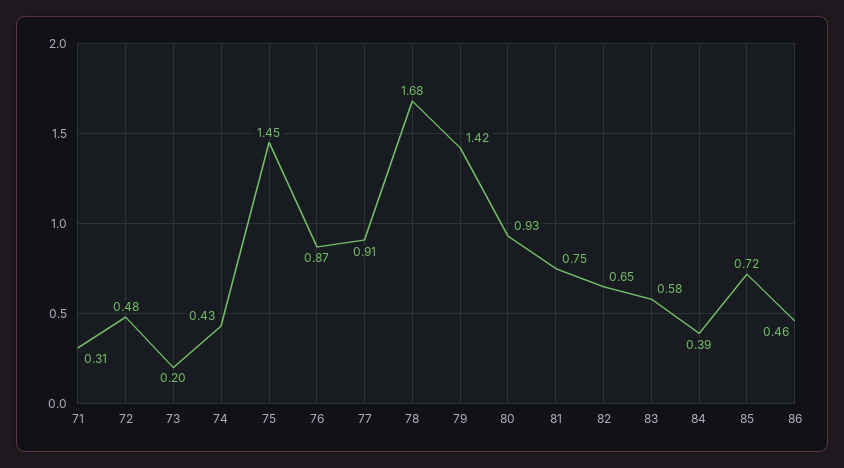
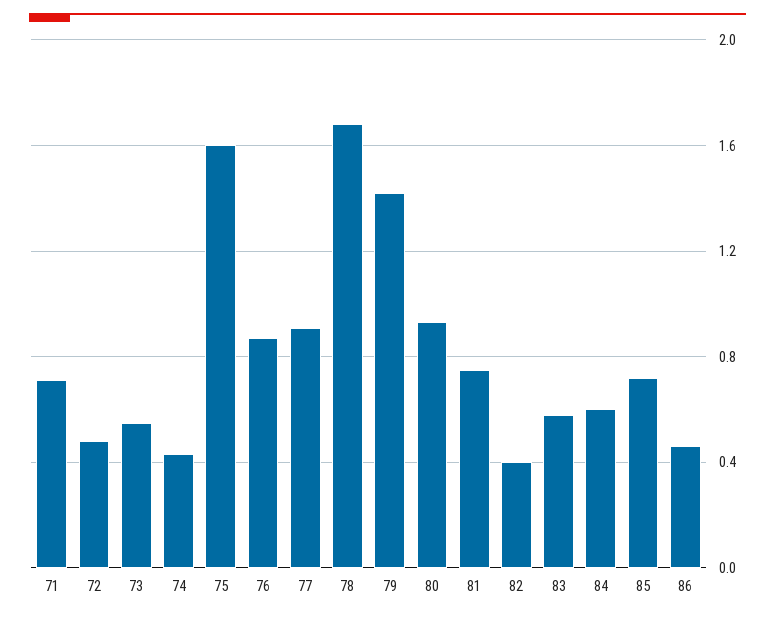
  {
-   "71": 0.31,
+   "71": 0.7,
    "72": 0.48,
-   "73": 0.2,
+   "73": 0.55,
    "74": 0.43,
-   "75": 1.45,
+   "75": 1.6,
    "76": 0.87,
    "77": 0.91,
    "78": 1.68,
    "79": 1.42,
    "80": 0.93,
    "81": 0.75,
-   "82": 0.65,
+   "82": 0.4,
    "83": 0.58,
-   "84": 0.39,
+   "84": 0.6,
    "85": 0.72,
    "86": 0.46
  }

